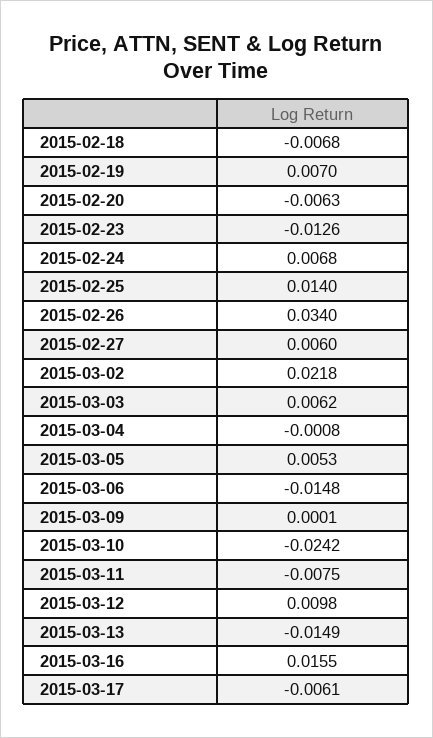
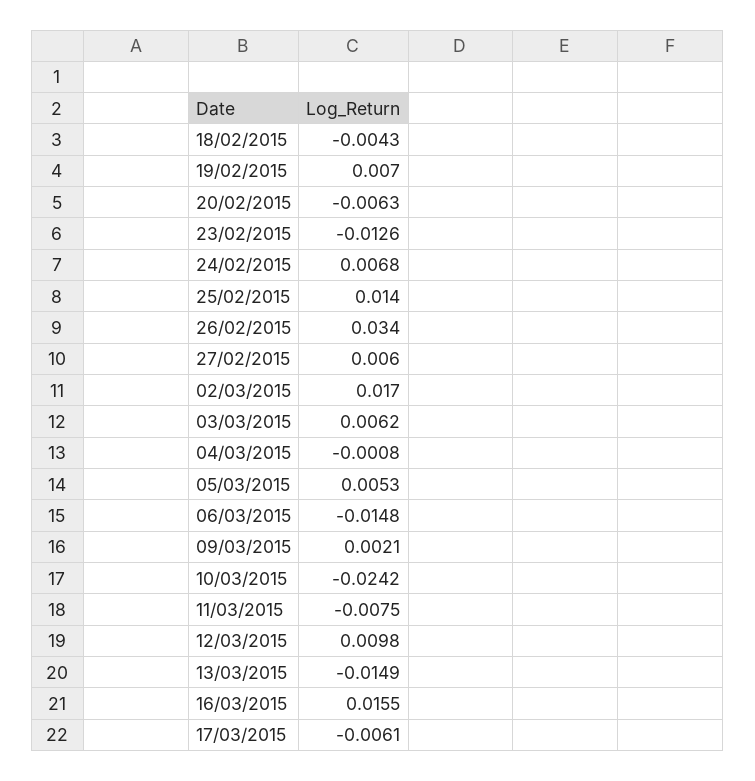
  {
-   "2015-02-18": -0.0068,
+   "2015-02-18": -0.0043,
    "2015-02-19": 0.007,
    "2015-02-20": -0.0063,
    "2015-02-23": -0.0126,
    "2015-02-24": 0.0068,
    "2015-02-25": 0.014,
    "2015-02-26": 0.034,
    "2015-02-27": 0.006,
-   "2015-03-02": 0.0218,
+   "2015-03-02": 0.017,
    "2015-03-03": 0.0062,
    "2015-03-04": -0.0008,
    "2015-03-05": 0.0053,
    "2015-03-06": -0.0148,
-   "2015-03-09": 0.0001,
+   "2015-03-09": 0.0021,
    "2015-03-10": -0.0242,
    "2015-03-11": -0.0075,
    "2015-03-12": 0.0098,
    "2015-03-13": -0.0149,
    "2015-03-16": 0.0155,
    "2015-03-17": -0.0061
  }

